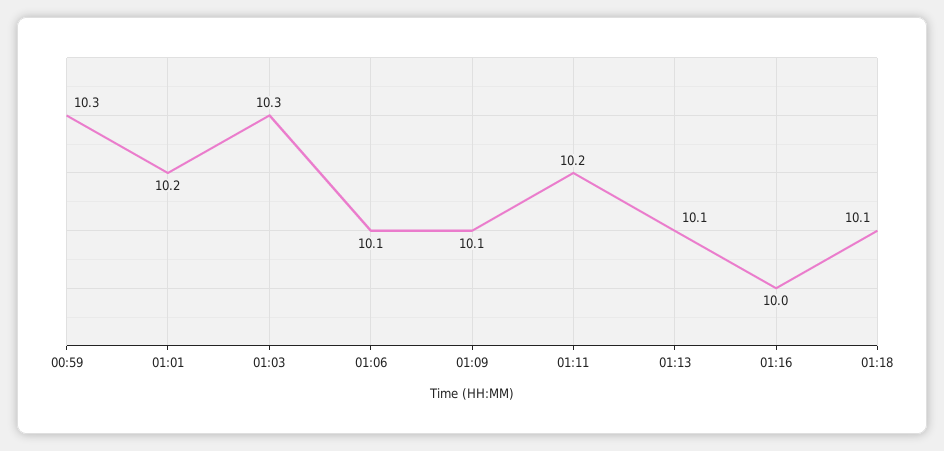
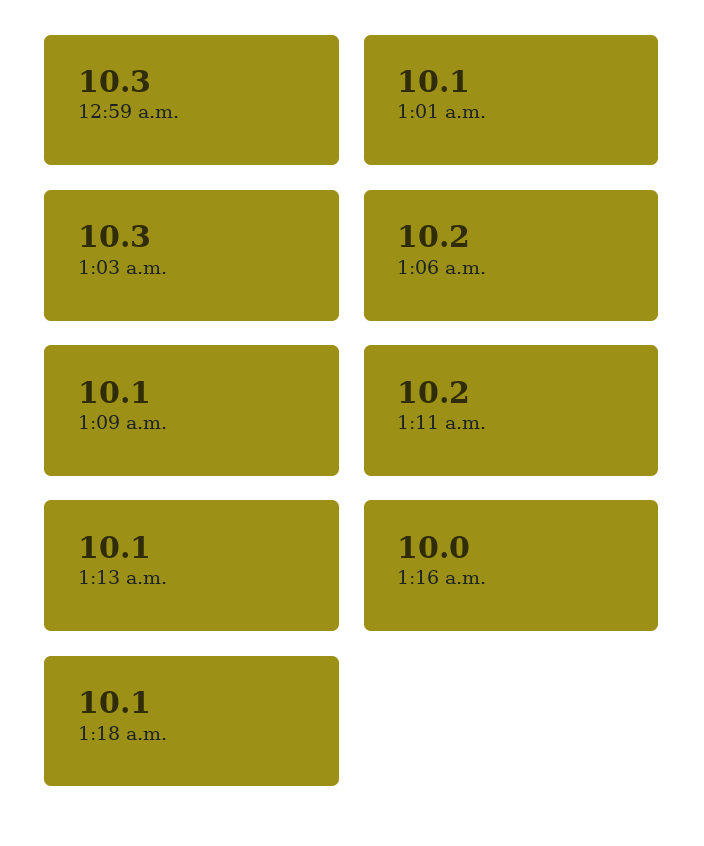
  {
    "00:59": 10.3,
-   "01:01": 10.2,
+   "01:01": 10.1,
    "01:03": 10.3,
-   "01:06": 10.1,
+   "01:06": 10.2,
    "01:09": 10.1,
    "01:11": 10.2,
    "01:13": 10.1,
    "01:16": 10,
    "01:18": 10.1
  }

